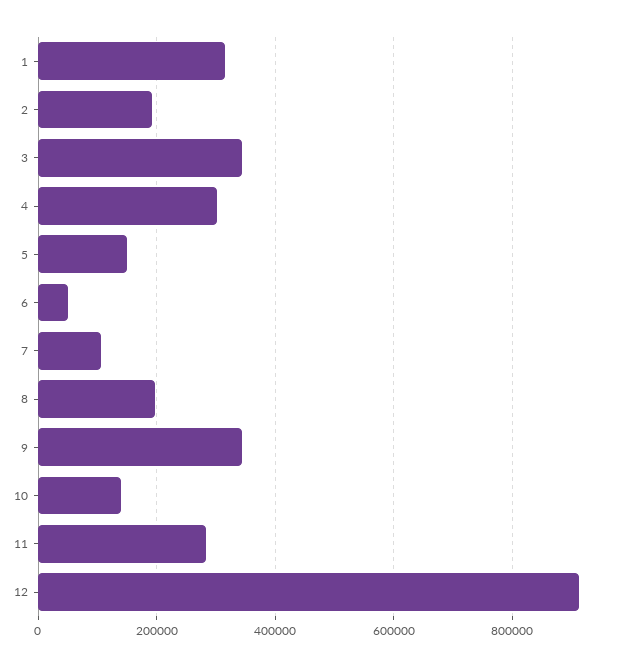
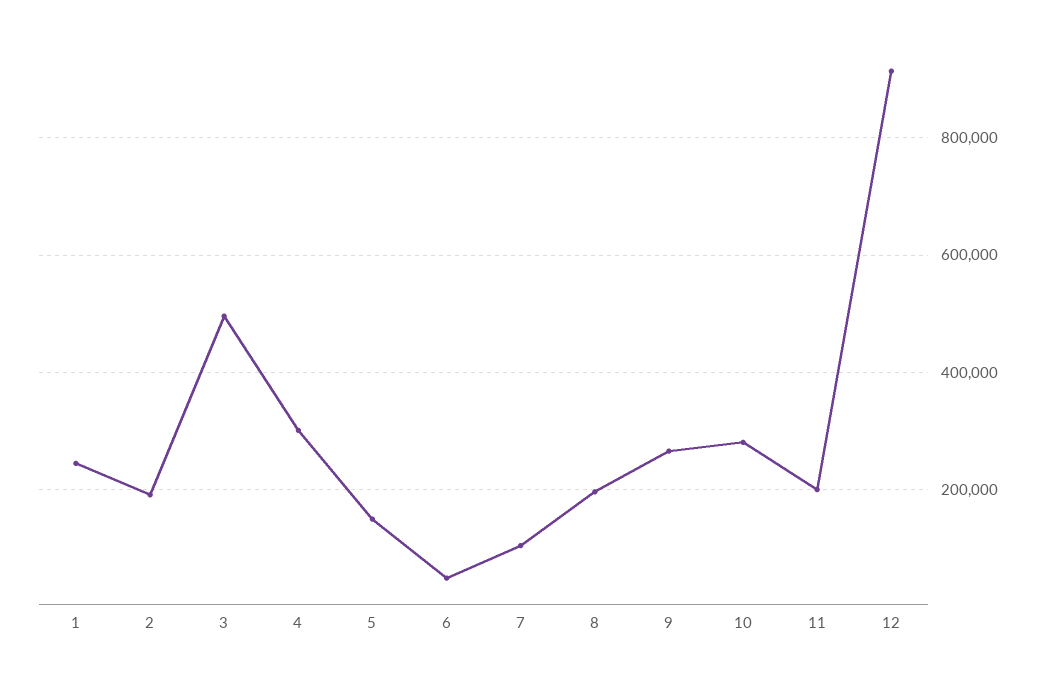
  {
-   "1": 320000,
+   "1": 240000,
    "2": 200000,
-   "3": 340000,
+   "3": 500000,
    "4": 300000,
    "5": 160000,
    "6": 40000,
    "7": 100000,
    "8": 200000,
-   "9": 340000,
+   "9": 260000,
-   "10": 140000,
+   "10": 280000,
-   "11": 280000,
+   "11": 200000,
    "12": 920000
  }

